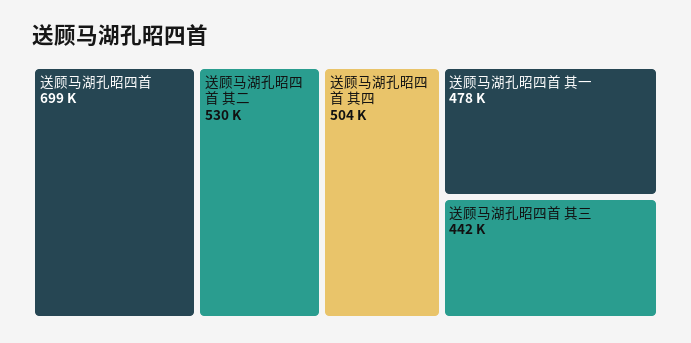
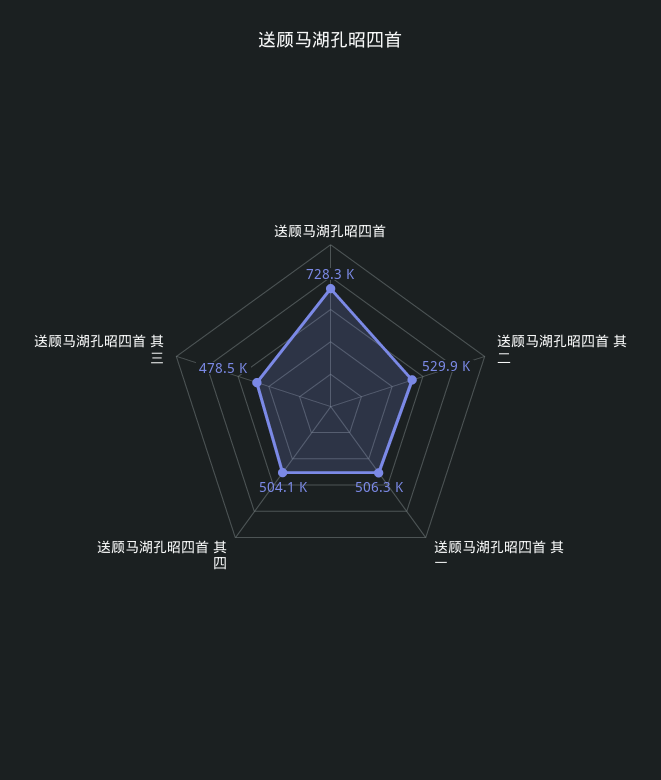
  {
-   "送顾马湖孔昭四首": 699000,
+   "送顾马湖孔昭四首": 728300,
    "送顾马湖孔昭四首 其二": 529900,
    "送顾马湖孔昭四首 其四": 504100,
-   "送顾马湖孔昭四首 其一": 478000,
+   "送顾马湖孔昭四首 其一": 506300,
-   "送顾马湖孔昭四首 其三": 442000
+   "送顾马湖孔昭四首 其三": 478500
  }

